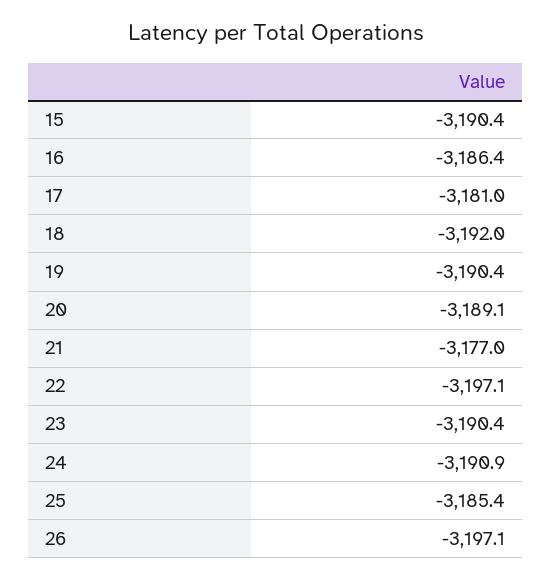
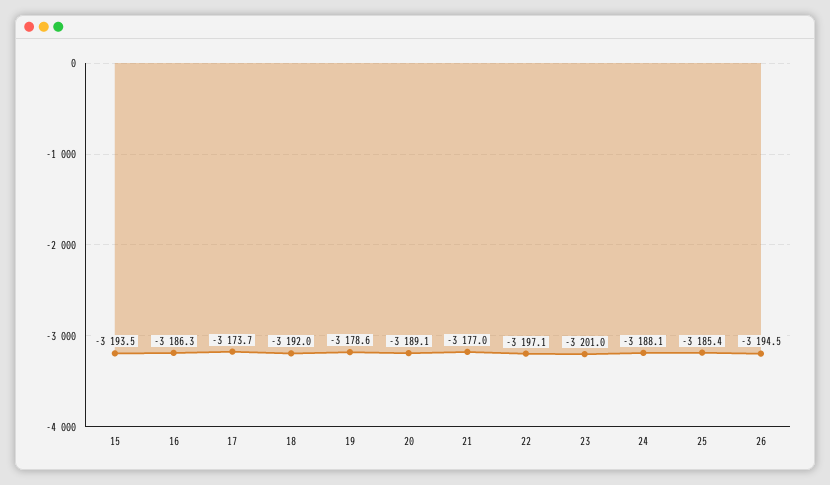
  {
-   "15": -3190.4,
+   "15": -3193.5,
-   "16": -3186.4,
+   "16": -3186.3,
-   "17": -3181,
+   "17": -3173.7,
    "18": -3192,
-   "19": -3190.4,
+   "19": -3178.6,
    "20": -3189.1,
    "21": -3177,
    "22": -3197.1,
-   "23": -3190.4,
+   "23": -3201,
-   "24": -3190.9,
+   "24": -3188.1,
    "25": -3185.4,
-   "26": -3197.1
+   "26": -3194.5
  }

